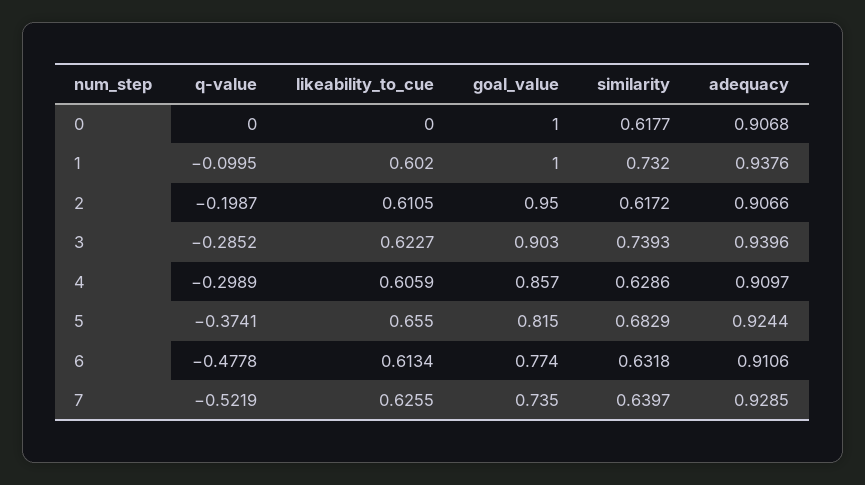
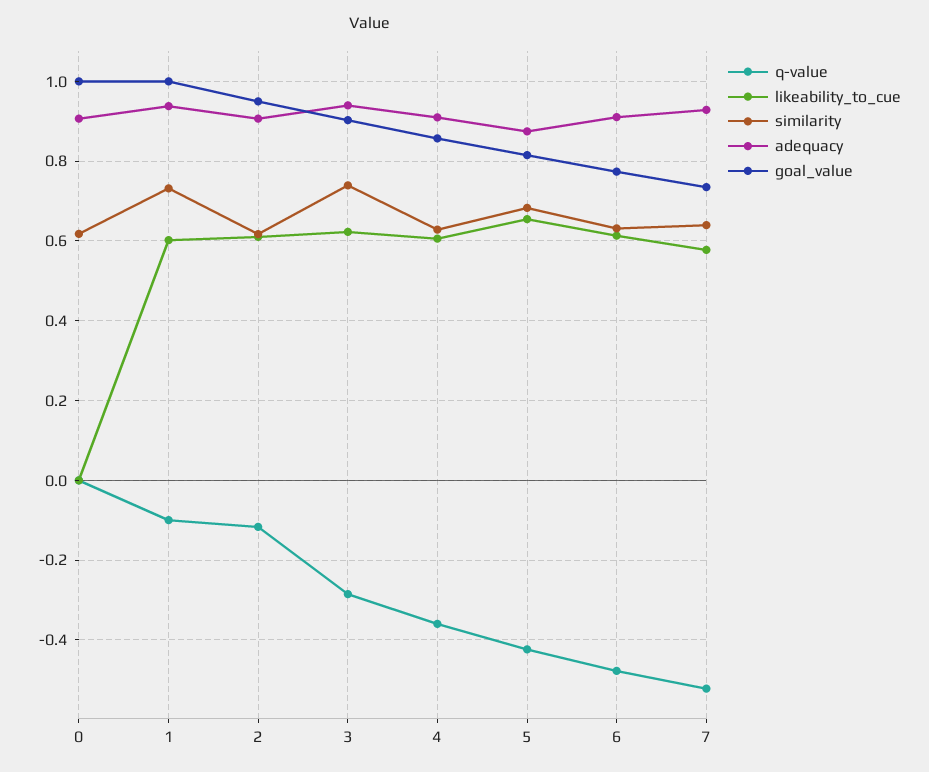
  {
    "q-value": {
      "0": 0,
      "1": -0.0995,
-     "2": -0.1987,
+     "2": -0.12,
      "3": -0.2852,
-     "4": -0.2989,
+     "4": -0.36,
-     "5": -0.3741,
+     "5": -0.42,
      "6": -0.4778,
      "7": -0.5219
    },
    "likeability_to_cue": {
      "0": 0,
      "1": 0.602,
      "2": 0.6105,
      "3": 0.6227,
      "4": 0.6059,
      "5": 0.655,
      "6": 0.6134,
-     "7": 0.6255
+     "7": 0.58
    },
    "goal_value": {
      "0": 1,
      "1": 1,
      "2": 0.95,
      "3": 0.903,
      "4": 0.857,
      "5": 0.815,
      "6": 0.774,
      "7": 0.735
    },
    "similarity": {
      "0": 0.6177,
      "1": 0.732,
      "2": 0.6172,
      "3": 0.7393,
      "4": 0.6286,
      "5": 0.6829,
      "6": 0.6318,
      "7": 0.6397
    },
    "adequacy": {
      "0": 0.9068,
      "1": 0.9376,
      "2": 0.9066,
      "3": 0.9396,
      "4": 0.9097,
-     "5": 0.9244,
+     "5": 0.88,
      "6": 0.9106,
      "7": 0.9285
    }
  }

